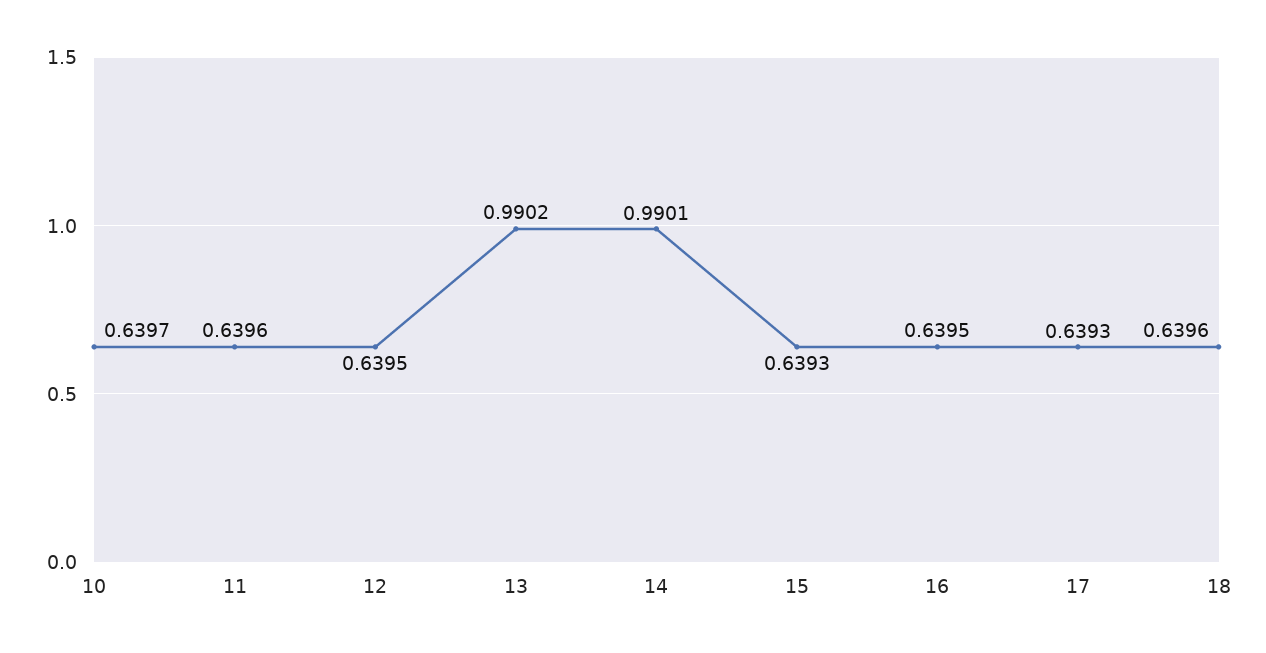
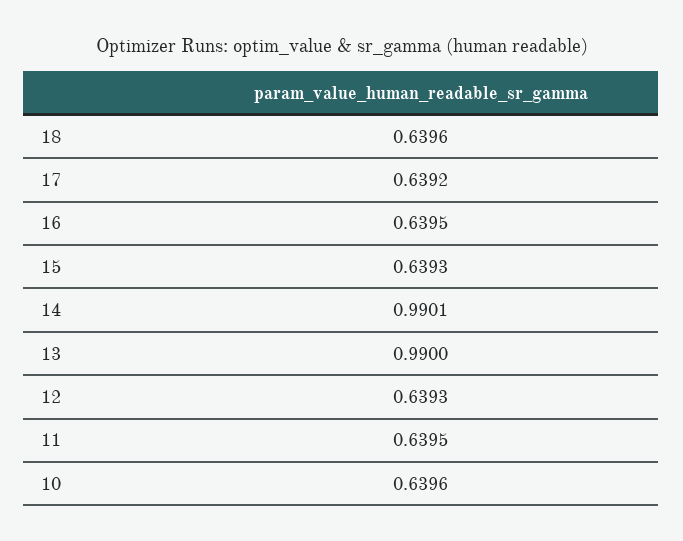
  {
-   "10": 0.6397,
+   "10": 0.6396,
-   "11": 0.6396,
+   "11": 0.6395,
-   "12": 0.6395,
+   "12": 0.6393,
-   "13": 0.9902,
+   "13": 0.99,
    "14": 0.9901,
    "15": 0.6393,
    "16": 0.6395,
-   "17": 0.6393,
+   "17": 0.6392,
    "18": 0.6396
  }

